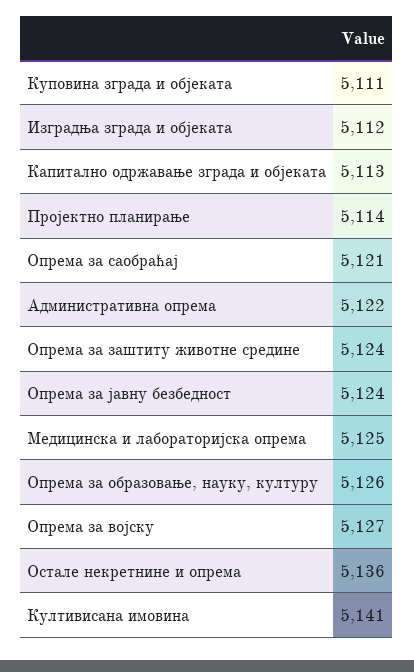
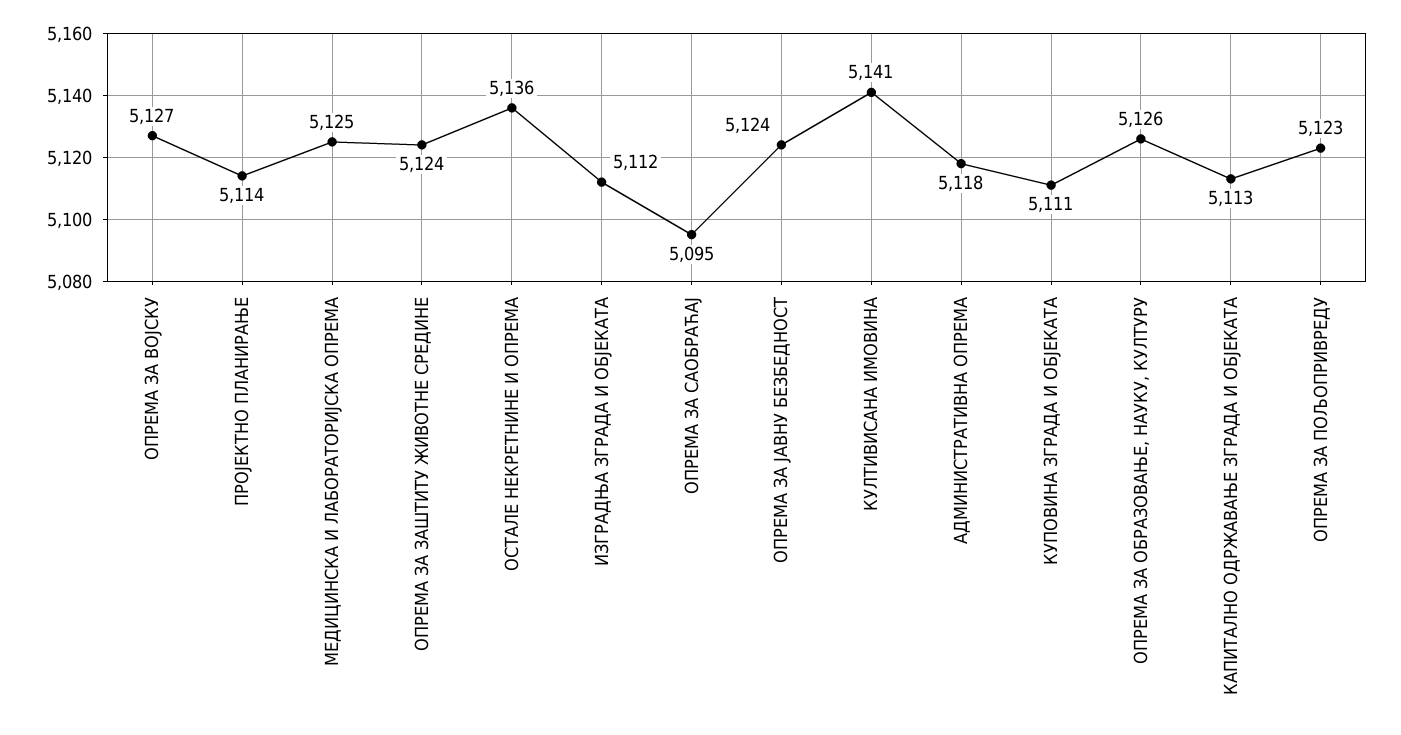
  {
    "Куповина зграда и објеката": 5111,
    "Изградња зграда и објеката": 5112,
    "Капитално одржавање зграда и објеката": 5113,
    "Пројектно планирање": 5114,
-   "Опрема за саобраћај": 5121,
+   "Опрема за саобраћај": 5095,
-   "Административна опрема": 5122,
+   "Административна опрема": 5118,
    "Опрема за заштиту животне средине": 5124,
    "Опрема за јавну безбедност": 5124,
    "Медицинска и лабораторијска опрема": 5125,
    "Опрема за образовање, науку, културу": 5126,
    "Опрема за војску": 5127,
    "Остале некретнине и опрема": 5136,
-   "Култивисана имовина": 5141
+   "Култивисана имовина": 5141,
+   "ОПРЕМА ЗА ПОЉОПРИВРЕДУ": 5123
  }

